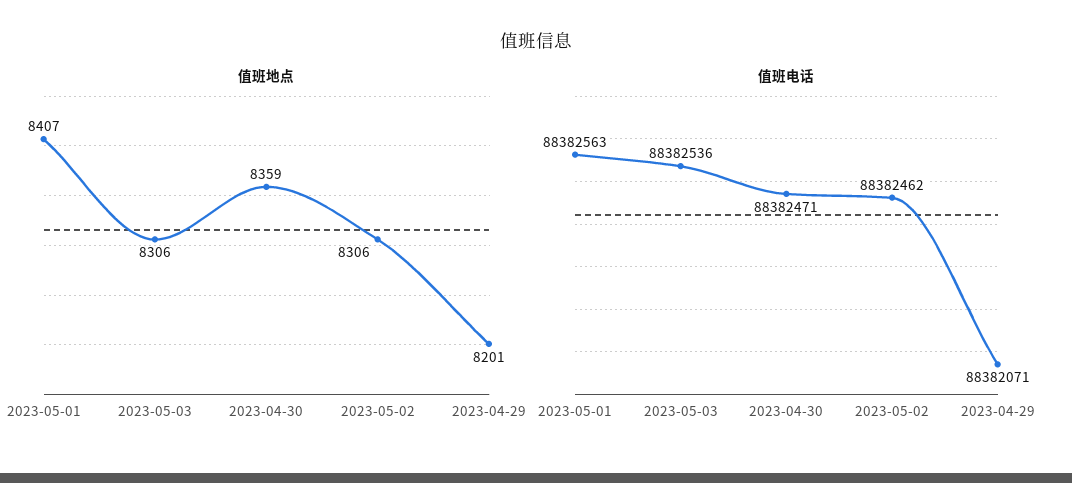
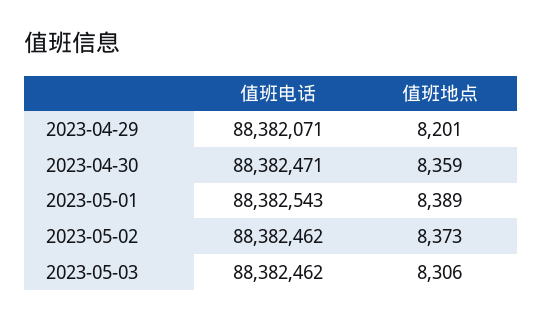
  {
    "值班地点": {
-     "2023-05-01": 8407,
+     "2023-05-01": 8389,
      "2023-05-03": 8306,
      "2023-04-30": 8359,
-     "2023-05-02": 8306,
+     "2023-05-02": 8373,
      "2023-04-29": 8201
    },
    "值班电话": {
-     "2023-05-01": 88382563,
+     "2023-05-01": 88382543,
-     "2023-05-03": 88382536,
+     "2023-05-03": 88382462,
      "2023-04-30": 88382471,
      "2023-05-02": 88382462,
      "2023-04-29": 88382071
    }
  }

